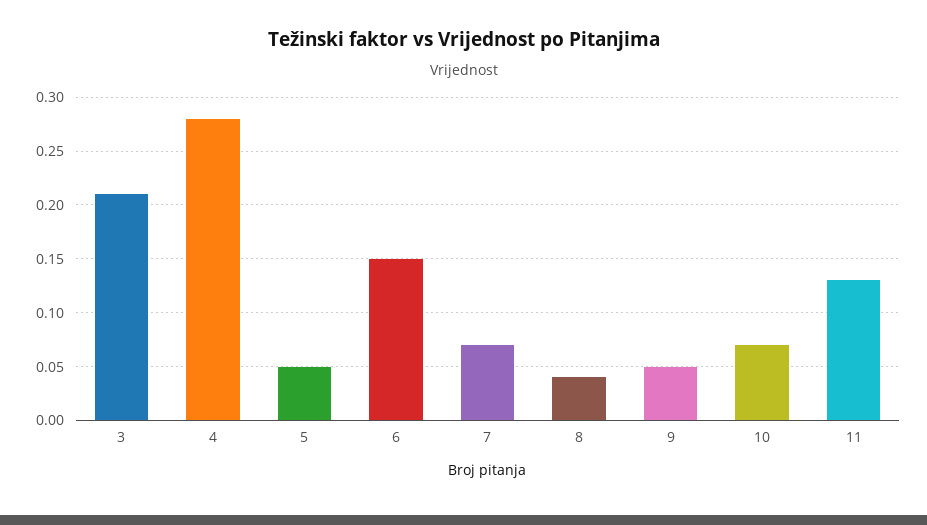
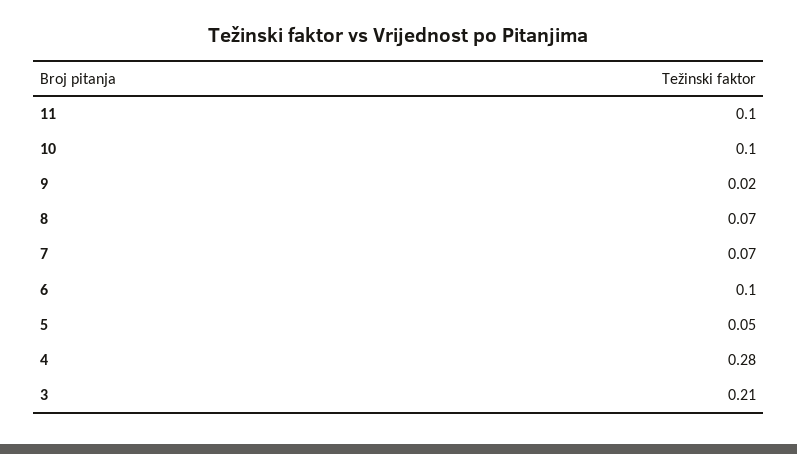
  {
    "3": 0.21,
    "4": 0.28,
    "5": 0.05,
-   "6": 0.15,
+   "6": 0.1,
    "7": 0.07,
-   "8": 0.04,
+   "8": 0.07,
-   "9": 0.05,
+   "9": 0.02,
-   "10": 0.07,
+   "10": 0.1,
-   "11": 0.13
+   "11": 0.1
  }

